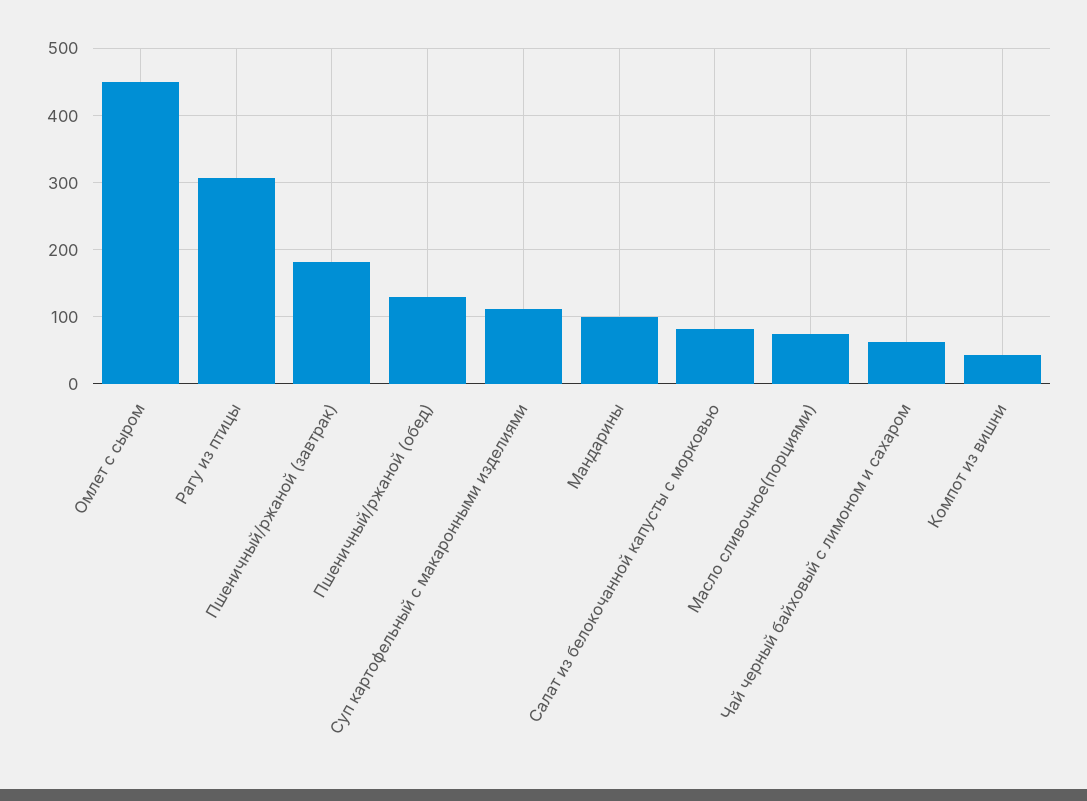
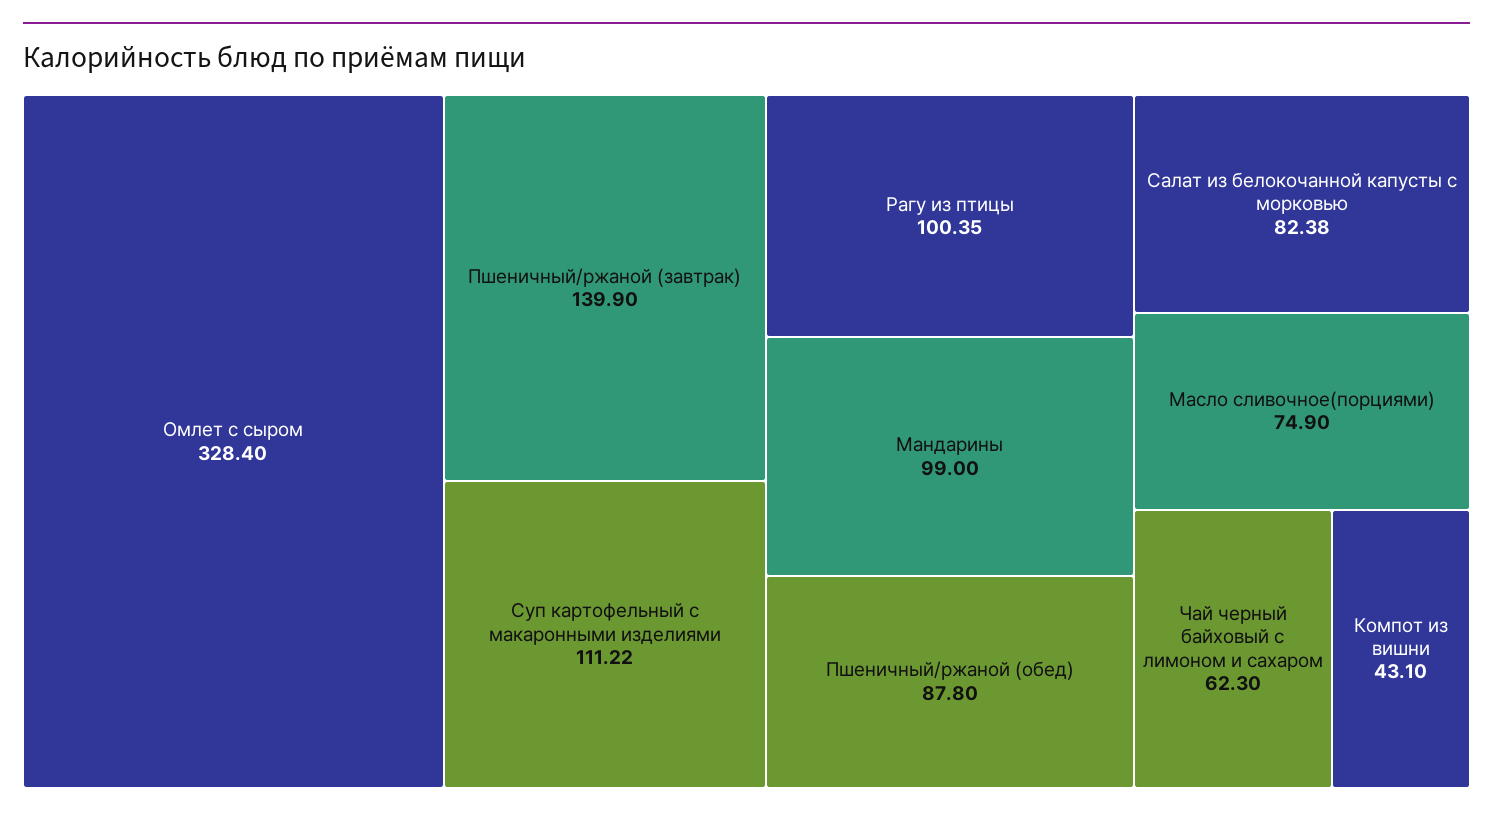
  {
-   "Омлет с сыром": 450,
+   "Омлет с сыром": 328.4,
-   "Рагу из птицы": 310,
+   "Рагу из птицы": 100.35,
-   "Пшеничный/ржаной (завтрак)": 180,
+   "Пшеничный/ржаной (завтрак)": 139.9,
-   "Пшеничный/ржаной (обед)": 130,
+   "Пшеничный/ржаной (обед)": 87.8,
    "Суп картофельный с макаронными изделиями": 111.22,
    "Мандарины": 99,
    "Салат из белокочанной капусты с морковью": 82.38,
    "Масло сливочное(порциями)": 74.9,
    "Чай черный байховый с лимоном и сахаром": 62.3,
    "Компот из вишни": 43.1
  }

